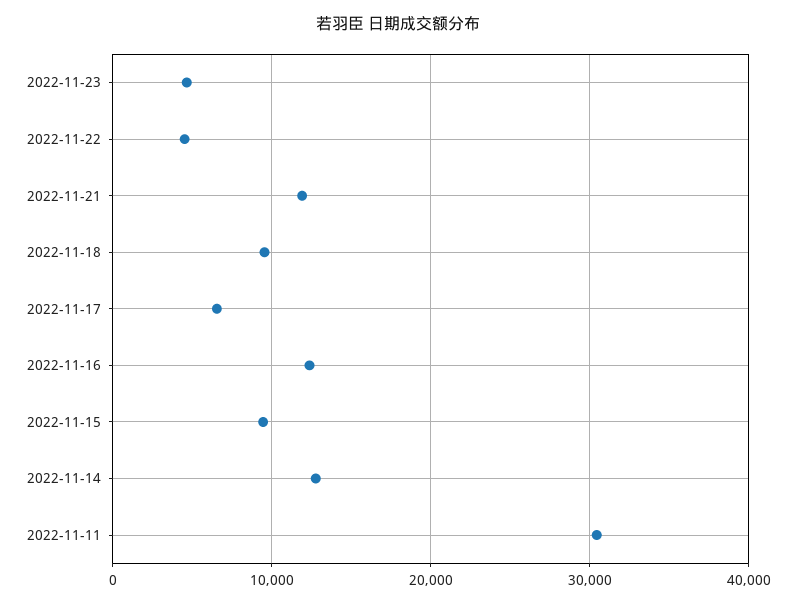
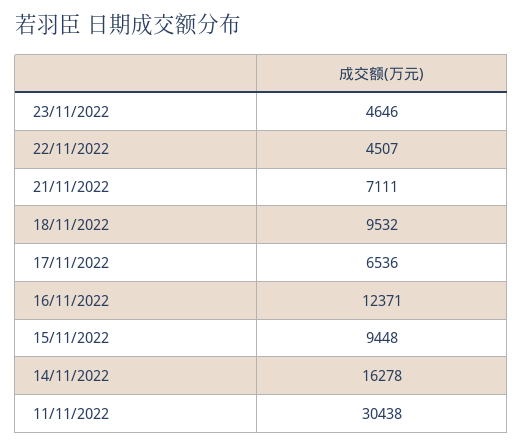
  {
    "2022-11-23": 4646,
    "2022-11-22": 4507,
-   "2022-11-21": 12000,
+   "2022-11-21": 7111,
    "2022-11-18": 9532,
    "2022-11-17": 6536,
    "2022-11-16": 12371,
    "2022-11-15": 9448,
-   "2022-11-14": 13000,
+   "2022-11-14": 16278,
    "2022-11-11": 30438
  }

